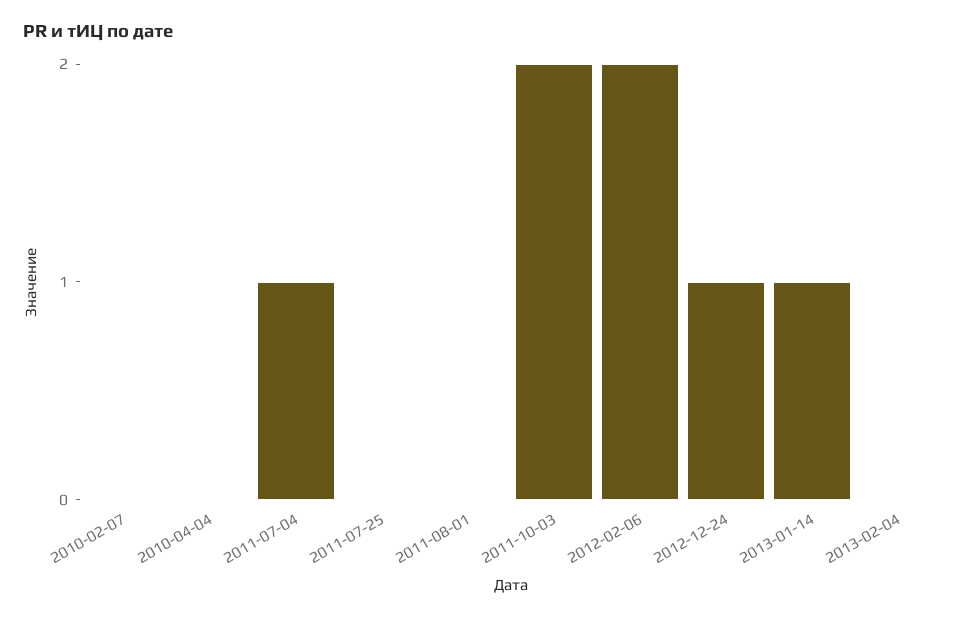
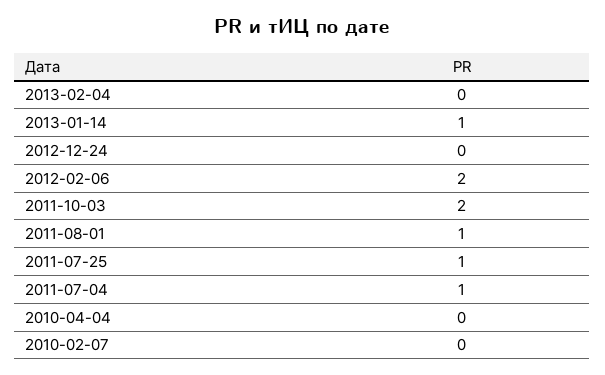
  {
    "2010-02-07": 0,
    "2010-04-04": 0,
    "2011-07-04": 1,
-   "2011-07-25": 0,
+   "2011-07-25": 1,
-   "2011-08-01": 0,
+   "2011-08-01": 1,
    "2011-10-03": 2,
    "2012-02-06": 2,
-   "2012-12-24": 1,
+   "2012-12-24": 0,
    "2013-01-14": 1,
    "2013-02-04": 0
  }

